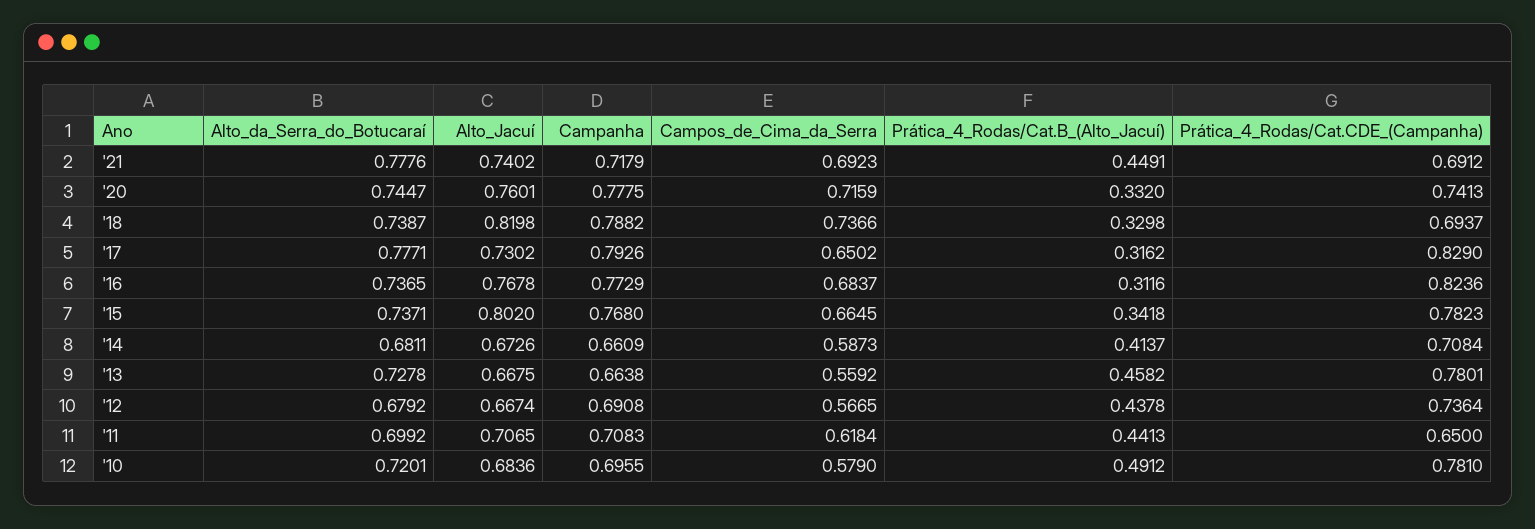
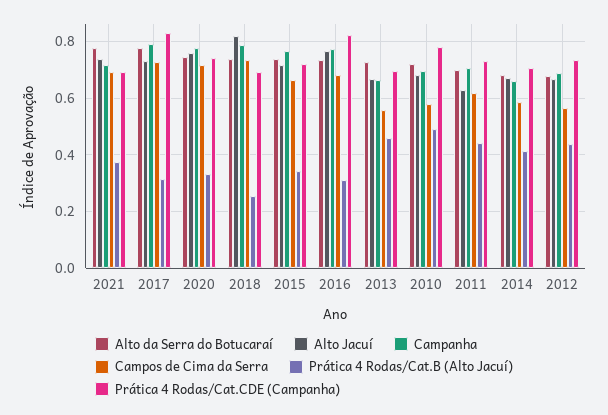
  {
    "Alto_da_Serra_do_Botucaraí": {
      "'21": 0.7776,
      "'20": 0.7447,
      "'18": 0.7387,
      "'17": 0.7771,
      "'16": 0.7365,
      "'15": 0.7371,
      "'14": 0.6811,
      "'13": 0.7278,
      "'12": 0.6792,
      "'11": 0.6992,
      "'10": 0.7201
    },
    "Alto_Jacuí": {
      "'21": 0.7402,
      "'20": 0.7601,
      "'18": 0.8198,
      "'17": 0.7302,
      "'16": 0.7678,
-     "'15": 0.802,
+     "'15": 0.725,
      "'14": 0.6726,
      "'13": 0.6675,
      "'12": 0.6674,
-     "'11": 0.7065,
+     "'11": 0.625,
      "'10": 0.6836
    },
    "Campanha": {
      "'21": 0.7179,
      "'20": 0.7775,
      "'18": 0.7882,
      "'17": 0.7926,
      "'16": 0.7729,
      "'15": 0.768,
      "'14": 0.6609,
      "'13": 0.6638,
      "'12": 0.6908,
      "'11": 0.7083,
      "'10": 0.6955
    },
    "Campos_de_Cima_da_Serra": {
      "'21": 0.6923,
      "'20": 0.7159,
      "'18": 0.7366,
-     "'17": 0.6502,
+     "'17": 0.725,
      "'16": 0.6837,
      "'15": 0.6645,
      "'14": 0.5873,
      "'13": 0.5592,
      "'12": 0.5665,
      "'11": 0.6184,
      "'10": 0.579
    },
    "Prática_4_Rodas/Cat.B_(Alto_Jacuí)": {
-     "'21": 0.4491,
+     "'21": 0.375,
      "'20": 0.332,
-     "'18": 0.3298,
+     "'18": 0.25,
      "'17": 0.3162,
      "'16": 0.3116,
      "'15": 0.3418,
      "'14": 0.4137,
      "'13": 0.4582,
      "'12": 0.4378,
      "'11": 0.4413,
      "'10": 0.4912
    },
    "Prática_4_Rodas/Cat.CDE_(Campanha)": {
      "'21": 0.6912,
      "'20": 0.7413,
      "'18": 0.6937,
      "'17": 0.829,
      "'16": 0.8236,
-     "'15": 0.7823,
+     "'15": 0.725,
      "'14": 0.7084,
-     "'13": 0.7801,
+     "'13": 0.7,
      "'12": 0.7364,
-     "'11": 0.65,
+     "'11": 0.725,
      "'10": 0.781
    }
  }

